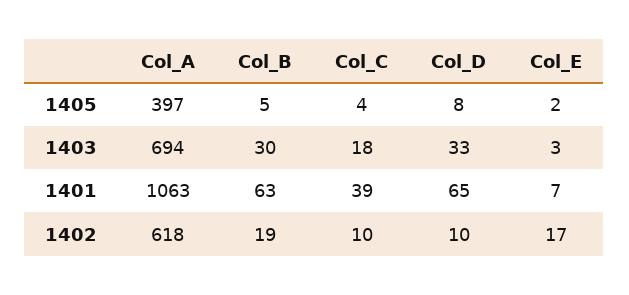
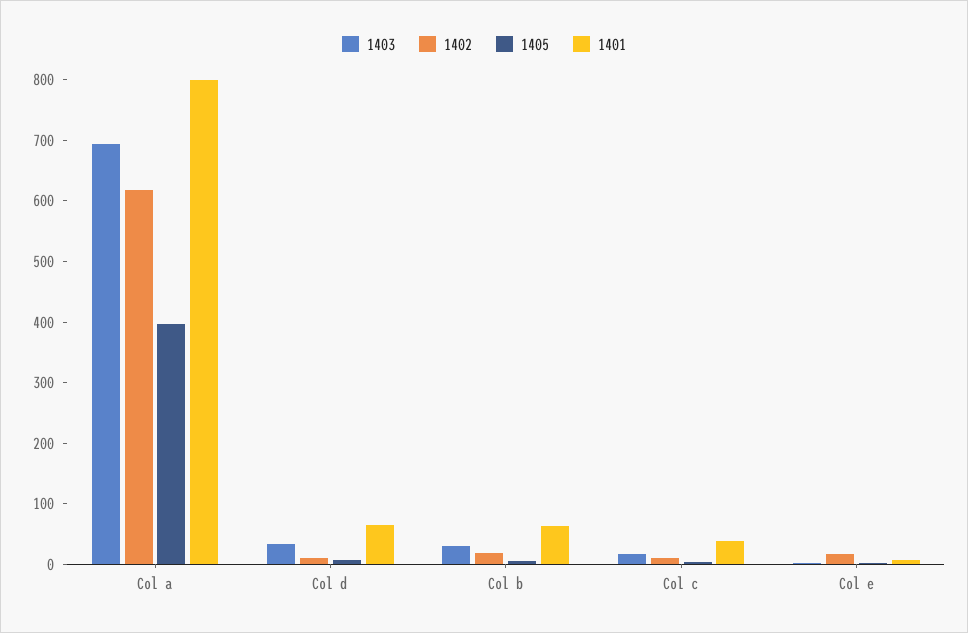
  {
    "1405": {
      "Col_A": 397,
      "Col_B": 5,
      "Col_C": 4,
      "Col_D": 8,
      "Col_E": 2
    },
    "1403": {
      "Col_A": 694,
      "Col_B": 30,
      "Col_C": 18,
      "Col_D": 33,
      "Col_E": 3
    },
    "1401": {
-     "Col_A": 1063,
+     "Col_A": 800,
      "Col_B": 63,
      "Col_C": 39,
      "Col_D": 65,
      "Col_E": 7
    },
    "1402": {
      "Col_A": 618,
      "Col_B": 19,
      "Col_C": 10,
      "Col_D": 10,
      "Col_E": 17
    }
  }

